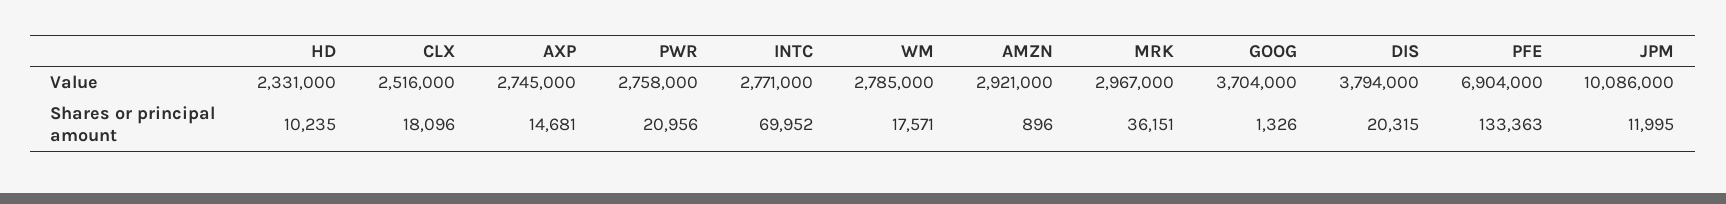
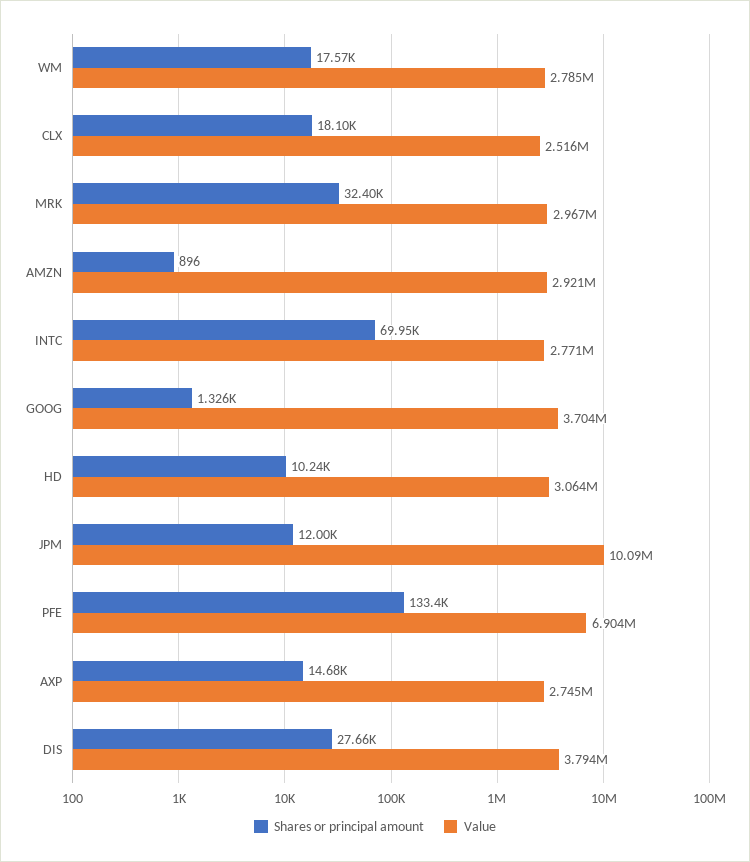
  {
    "Value": {
-     "HD": 2331000,
+     "HD": 3064000,
      "CLX": 2516000,
      "AXP": 2745000,
-     "PWR": 2758000,
      "INTC": 2771000,
      "WM": 2785000,
      "AMZN": 2921000,
      "MRK": 2967000,
      "GOOG": 3704000,
      "DIS": 3794000,
      "PFE": 6904000,
      "JPM": 10086000
    },
    "Shares or principal amount": {
      "HD": 10235,
      "CLX": 18096,
      "AXP": 14681,
-     "PWR": 20956,
      "INTC": 69952,
      "WM": 17571,
      "AMZN": 896,
-     "MRK": 36151,
+     "MRK": 32400,
      "GOOG": 1326,
-     "DIS": 20315,
+     "DIS": 27660,
      "PFE": 133363,
      "JPM": 11995
    }
  }

